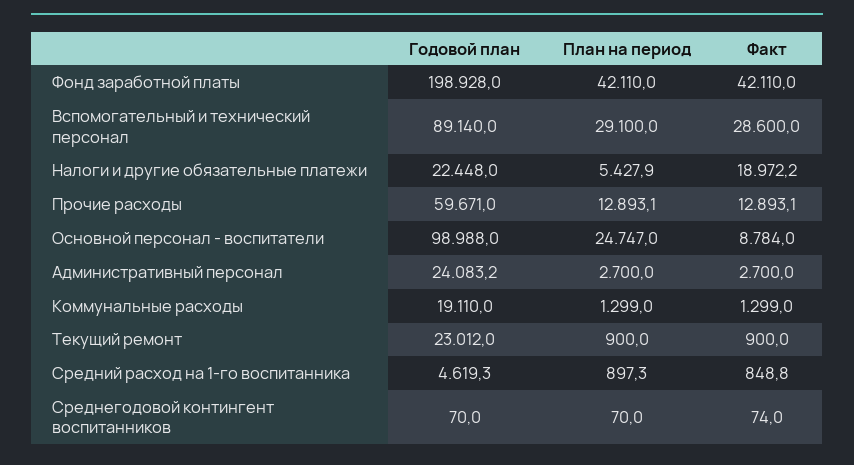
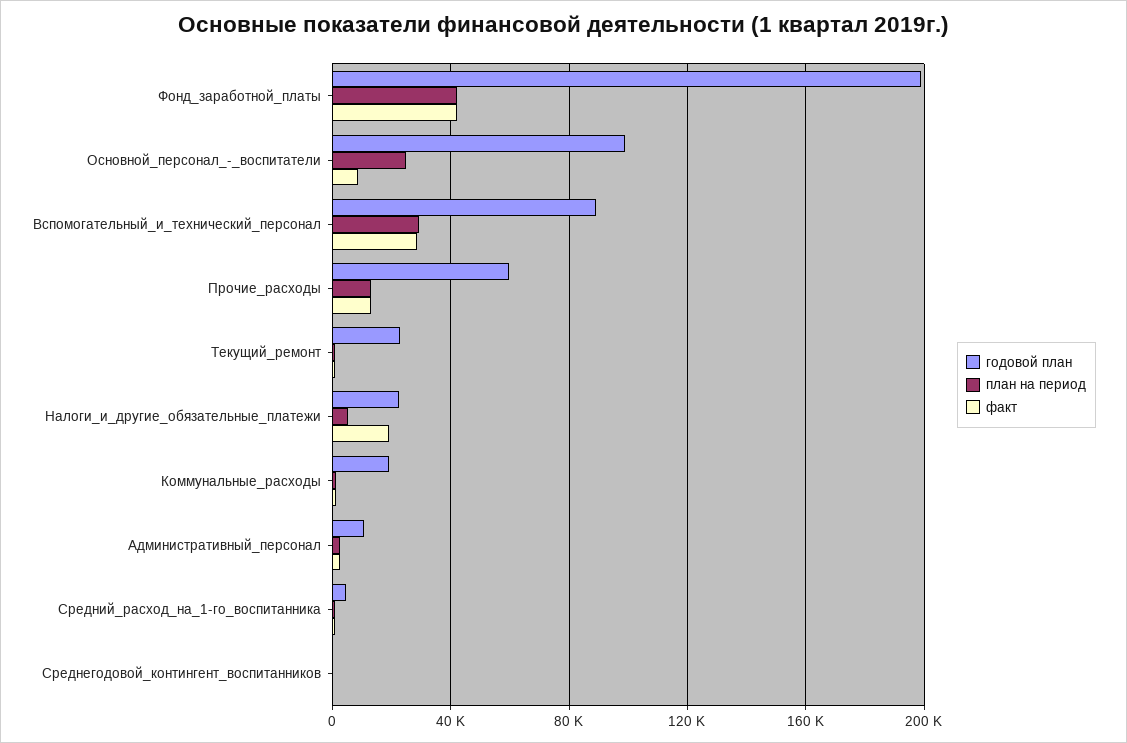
  {
    "Годовой план": {
      "Фонд заработной платы": 198928,
      "Вспомогательный и технический персонал": 89140,
      "Налоги и другие обязательные платежи": 22448,
      "Прочие расходы": 59671,
      "Основной персонал - воспитатели": 98988,
-     "Административный персонал": 24083.2,
+     "Административный персонал": 10000,
      "Коммунальные расходы": 19110,
      "Текущий ремонт": 23012,
      "Средний расход на 1-го воспитанника": 4619.3,
      "Среднегодовой контингент воспитанников": 70
    },
    "План на период": {
      "Фонд заработной платы": 42110,
      "Вспомогательный и технический персонал": 29100,
      "Налоги и другие обязательные платежи": 5427.9,
      "Прочие расходы": 12893.1,
      "Основной персонал - воспитатели": 24747,
      "Административный персонал": 2700,
      "Коммунальные расходы": 1299,
      "Текущий ремонт": 900,
      "Средний расход на 1-го воспитанника": 897.3,
      "Среднегодовой контингент воспитанников": 70
    },
    "Факт": {
      "Фонд заработной платы": 42110,
      "Вспомогательный и технический персонал": 28600,
      "Налоги и другие обязательные платежи": 18972.2,
      "Прочие расходы": 12893.1,
      "Основной персонал - воспитатели": 8784,
      "Административный персонал": 2700,
      "Коммунальные расходы": 1299,
      "Текущий ремонт": 900,
      "Средний расход на 1-го воспитанника": 848.8,
      "Среднегодовой контингент воспитанников": 74
    }
  }

